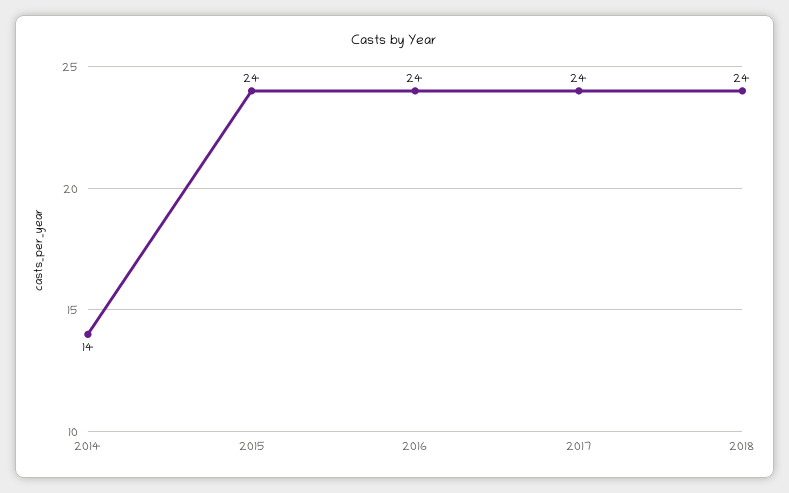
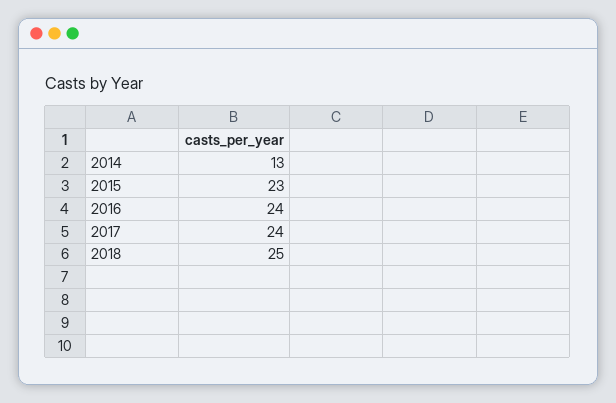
  {
-   "2014": 14,
+   "2014": 13,
-   "2015": 24,
+   "2015": 23,
    "2016": 24,
    "2017": 24,
-   "2018": 24
+   "2018": 25
  }

